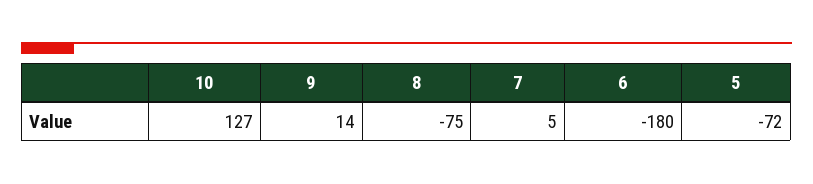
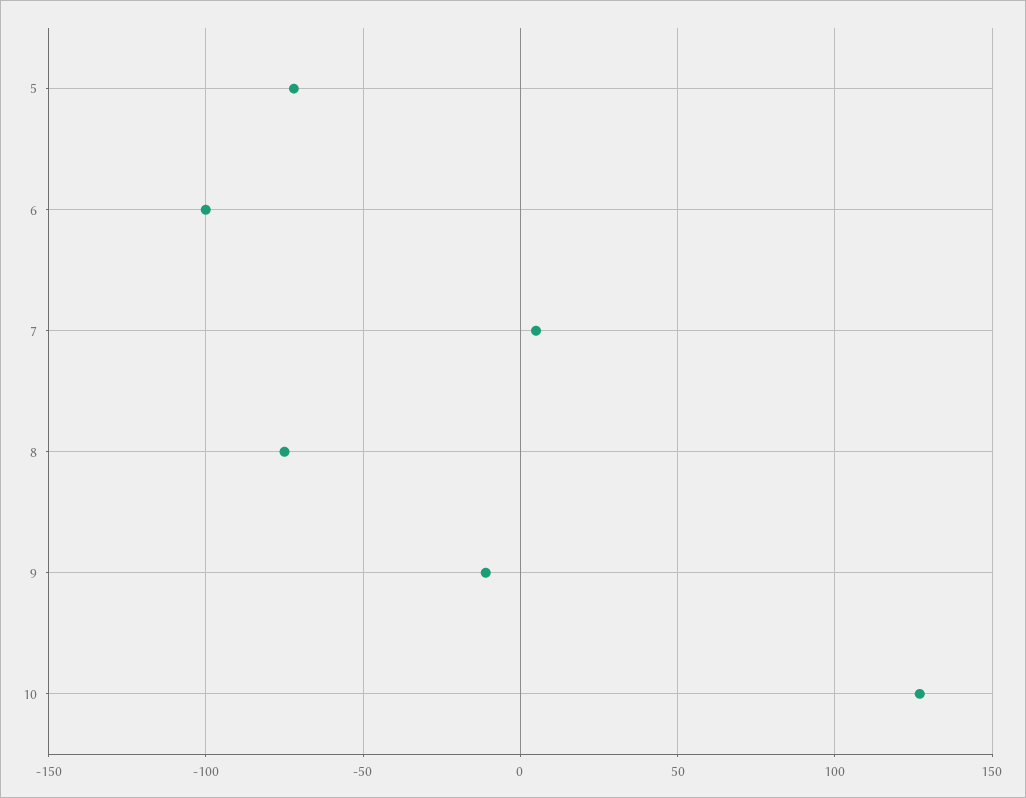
  {
    "10": 127,
-   "9": 14,
+   "9": -10,
    "8": -75,
    "7": 5,
-   "6": -180,
+   "6": -100,
    "5": -72
  }

